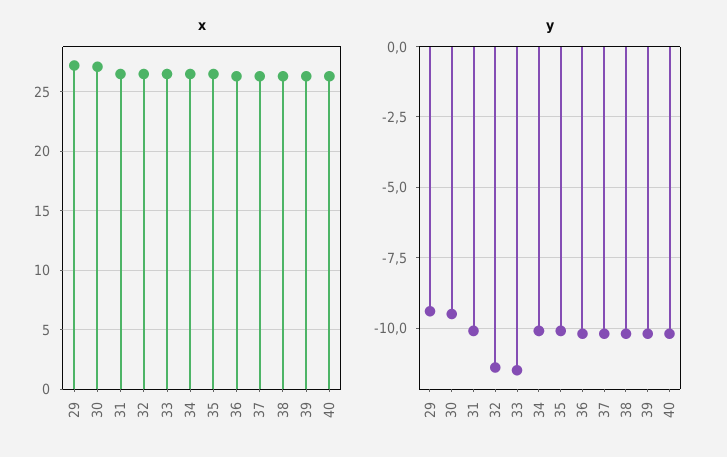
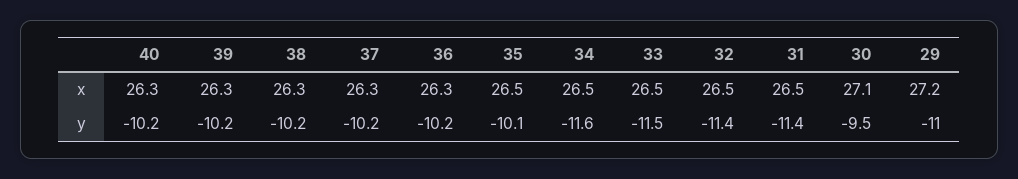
  {
    "x": {
      "29": 27.2,
      "30": 27.1,
      "31": 26.5,
      "32": 26.5,
      "33": 26.5,
      "34": 26.5,
      "35": 26.5,
      "36": 26.3,
      "37": 26.3,
      "38": 26.3,
      "39": 26.3,
      "40": 26.3
    },
    "y": {
-     "29": -9.5,
+     "29": -11,
      "30": -9.5,
-     "31": -10,
+     "31": -11.4,
      "32": -11.4,
      "33": -11.5,
-     "34": -10,
+     "34": -11.6,
      "35": -10.1,
      "36": -10.2,
      "37": -10.2,
      "38": -10.2,
      "39": -10.2,
      "40": -10.2
    }
  }

